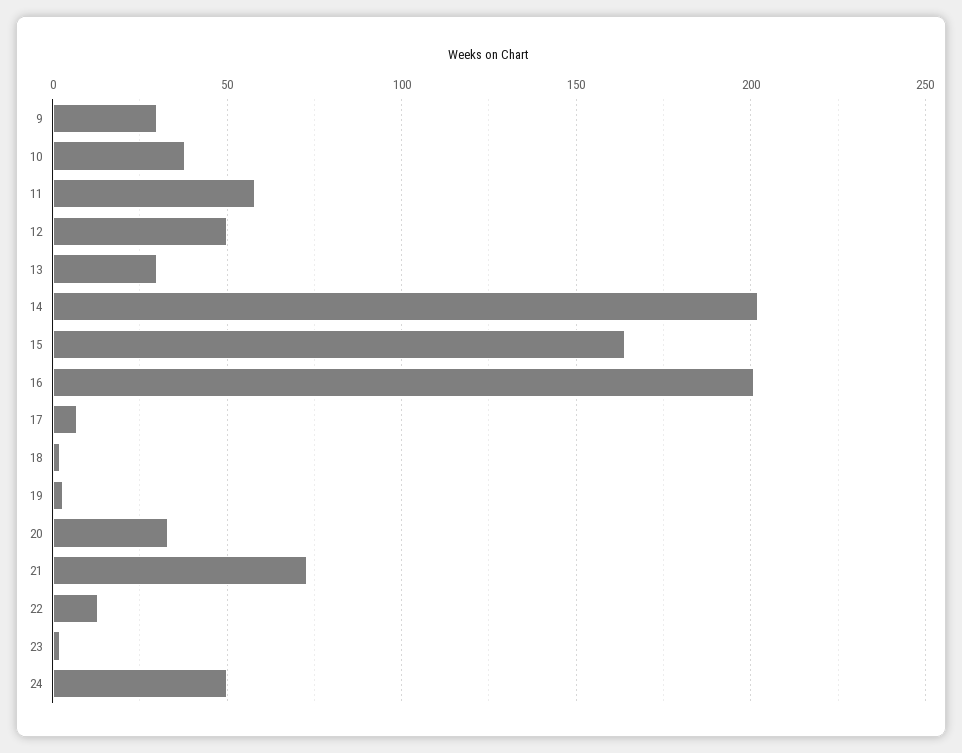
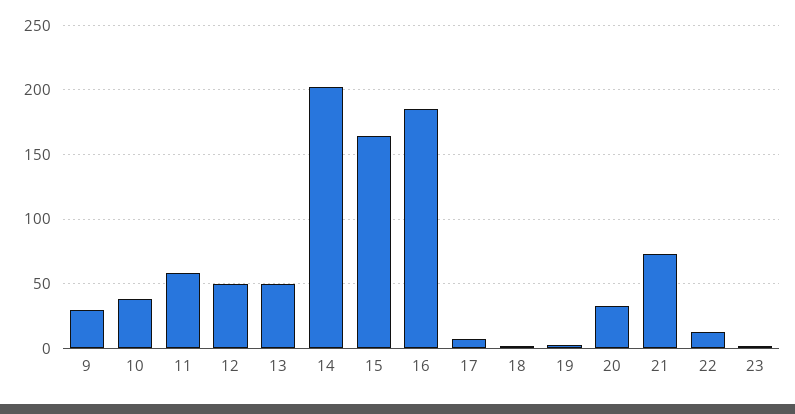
  {
    "9": 30,
    "10": 40,
    "11": 60,
    "12": 50,
-   "13": 30,
+   "13": 50,
    "14": 200,
    "15": 165,
-   "16": 200,
+   "16": 185,
    "17": 5,
    "18": 0,
    "19": 5,
    "20": 35,
    "21": 75,
    "22": 15,
-   "23": 0,
+   "23": 0
-   "24": 50
  }

